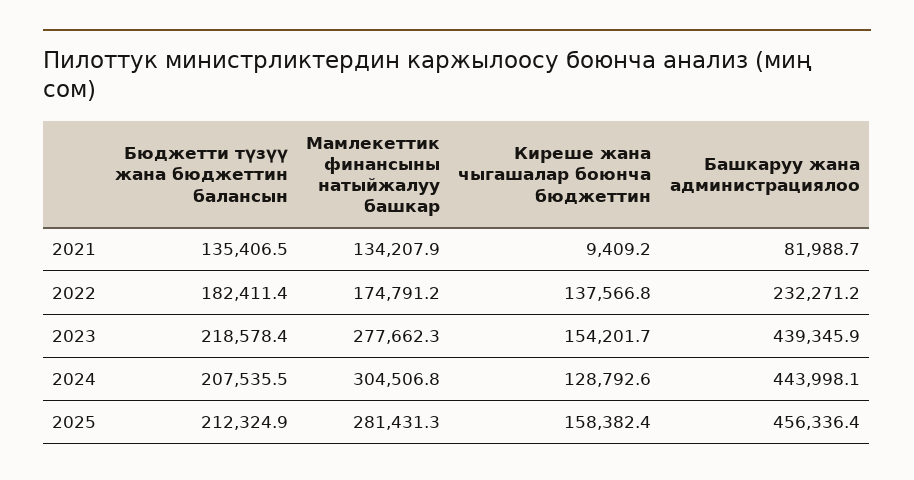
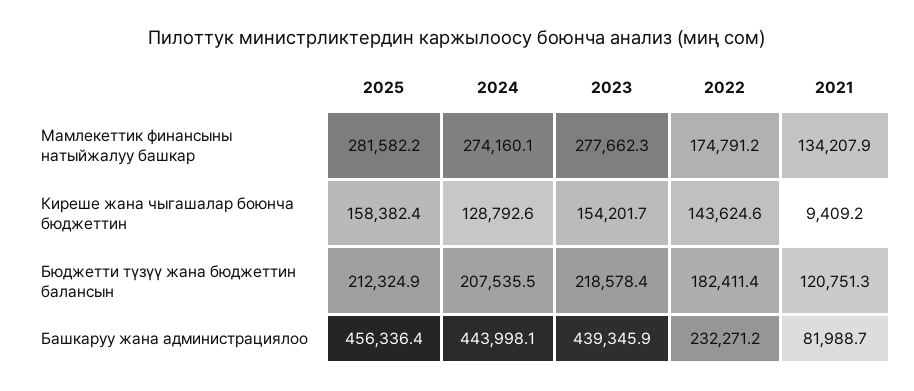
  {
    "Бюджетти түзүү жана бюджеттин балансын": {
-     "2021": 135406.5,
+     "2021": 120751.3,
      "2022": 182411.4,
      "2023": 218578.4,
      "2024": 207535.5,
      "2025": 212324.9
    },
    "Мамлекеттик финансыны натыйжалуу башкар": {
      "2021": 134207.9,
      "2022": 174791.2,
      "2023": 277662.3,
-     "2024": 304506.8,
+     "2024": 274160.1,
-     "2025": 281431.3
+     "2025": 281582.2
    },
    "Киреше жана чыгашалар боюнча бюджеттин": {
      "2021": 9409.2,
-     "2022": 137566.8,
+     "2022": 143624.6,
      "2023": 154201.7,
      "2024": 128792.6,
      "2025": 158382.4
    },
    "Башкаруу жана администрациялоо": {
      "2021": 81988.7,
      "2022": 232271.2,
      "2023": 439345.9,
      "2024": 443998.1,
      "2025": 456336.4
    }
  }

